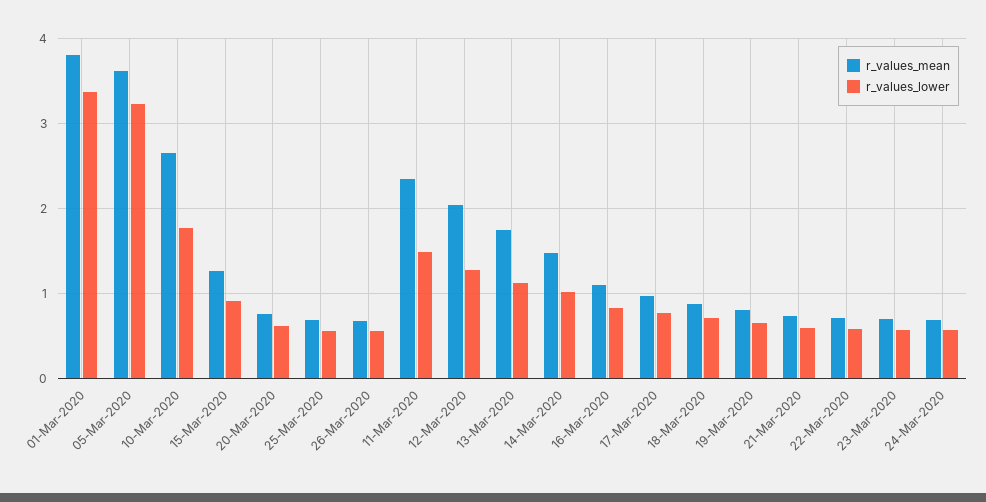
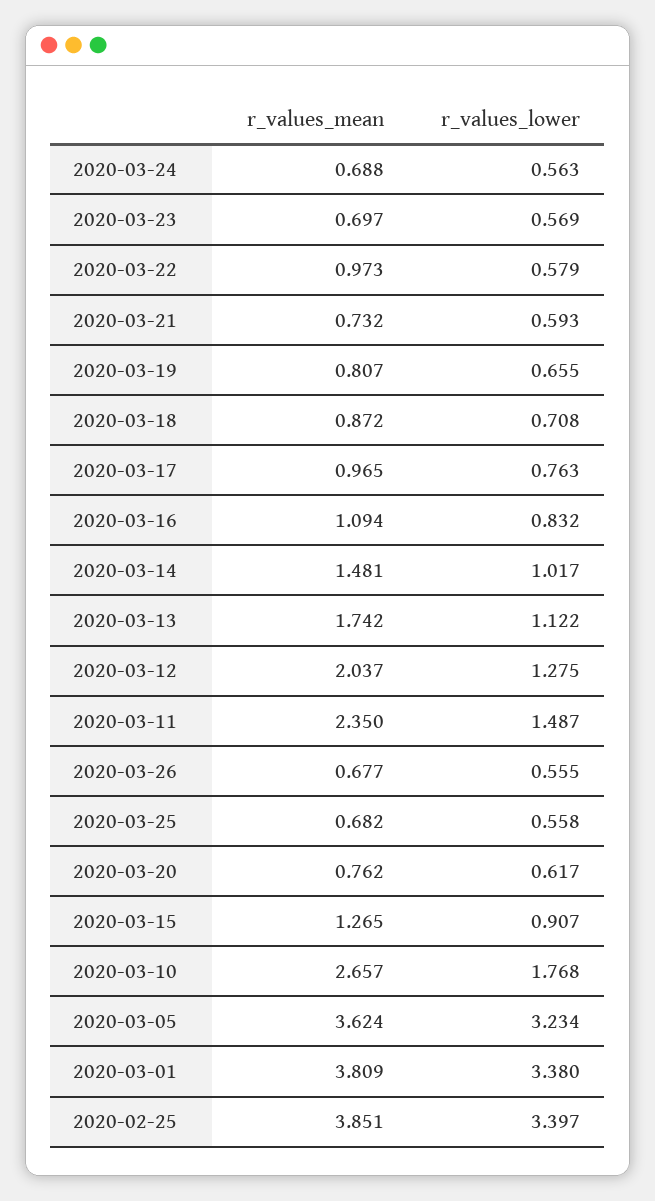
  {
    "r_values_mean": {
      "01-Mar-2020": 3.809,
      "05-Mar-2020": 3.624,
      "10-Mar-2020": 2.657,
      "15-Mar-2020": 1.265,
      "20-Mar-2020": 0.762,
      "25-Mar-2020": 0.682,
      "26-Mar-2020": 0.677,
      "11-Mar-2020": 2.35,
      "12-Mar-2020": 2.037,
      "13-Mar-2020": 1.742,
      "14-Mar-2020": 1.481,
      "16-Mar-2020": 1.094,
      "17-Mar-2020": 0.965,
      "18-Mar-2020": 0.872,
      "19-Mar-2020": 0.807,
      "21-Mar-2020": 0.732,
-     "22-Mar-2020": 0.7,
+     "22-Mar-2020": 0.973,
      "23-Mar-2020": 0.697,
-     "24-Mar-2020": 0.688
+     "24-Mar-2020": 0.688,
+     "2020-02-25": 3.851
    },
    "r_values_lower": {
      "01-Mar-2020": 3.38,
      "05-Mar-2020": 3.234,
      "10-Mar-2020": 1.768,
      "15-Mar-2020": 0.907,
      "20-Mar-2020": 0.617,
      "25-Mar-2020": 0.558,
      "26-Mar-2020": 0.555,
      "11-Mar-2020": 1.487,
      "12-Mar-2020": 1.275,
      "13-Mar-2020": 1.122,
      "14-Mar-2020": 1.017,
      "16-Mar-2020": 0.832,
      "17-Mar-2020": 0.763,
      "18-Mar-2020": 0.708,
      "19-Mar-2020": 0.655,
      "21-Mar-2020": 0.593,
      "22-Mar-2020": 0.579,
      "23-Mar-2020": 0.569,
-     "24-Mar-2020": 0.563
+     "24-Mar-2020": 0.563,
+     "2020-02-25": 3.397
    }
  }

